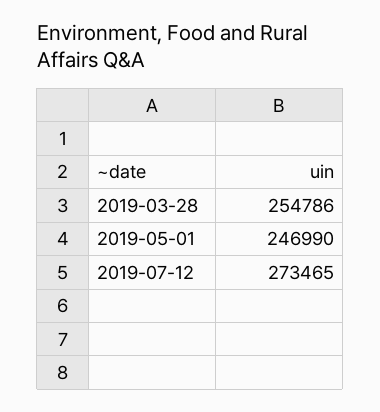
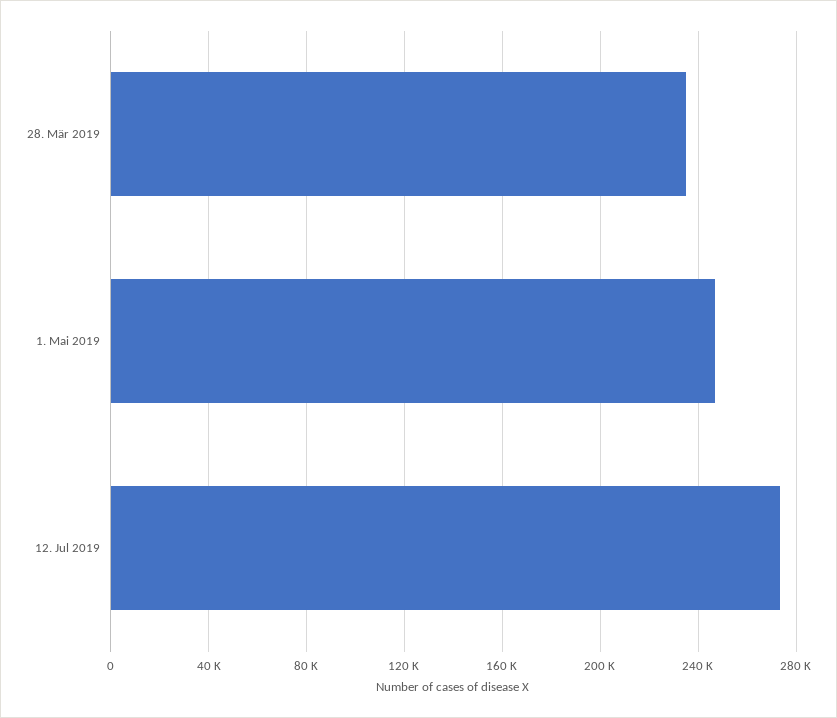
  {
-   "2019-03-28": 254786,
+   "2019-03-28": 235000,
    "2019-05-01": 246990,
    "2019-07-12": 273465
  }

